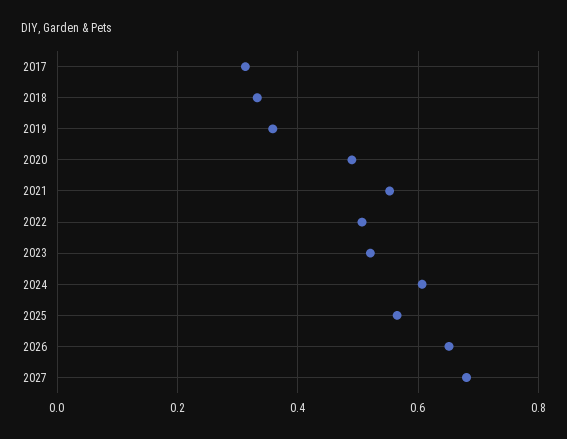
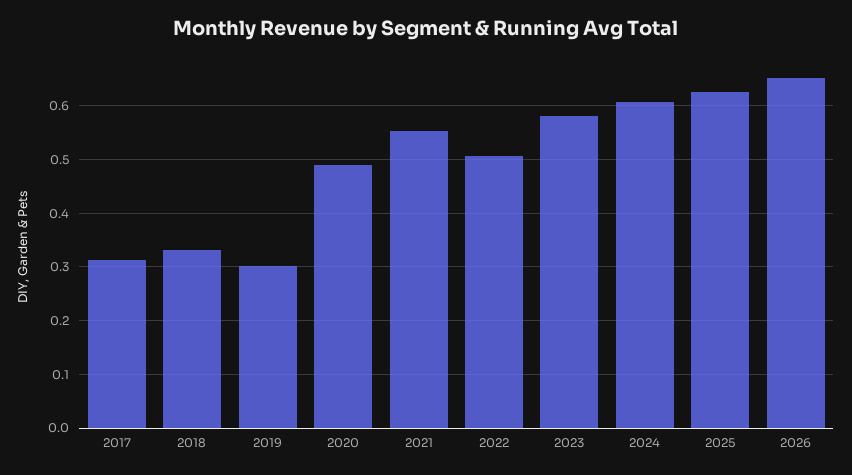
  {
    "2017": 0.32,
    "2018": 0.34,
-   "2019": 0.36,
+   "2019": 0.3,
    "2020": 0.48,
    "2021": 0.56,
    "2022": 0.5,
-   "2023": 0.52,
+   "2023": 0.58,
    "2024": 0.6,
-   "2025": 0.56,
+   "2025": 0.62,
-   "2026": 0.66,
+   "2026": 0.66
-   "2027": 0.68
  }

